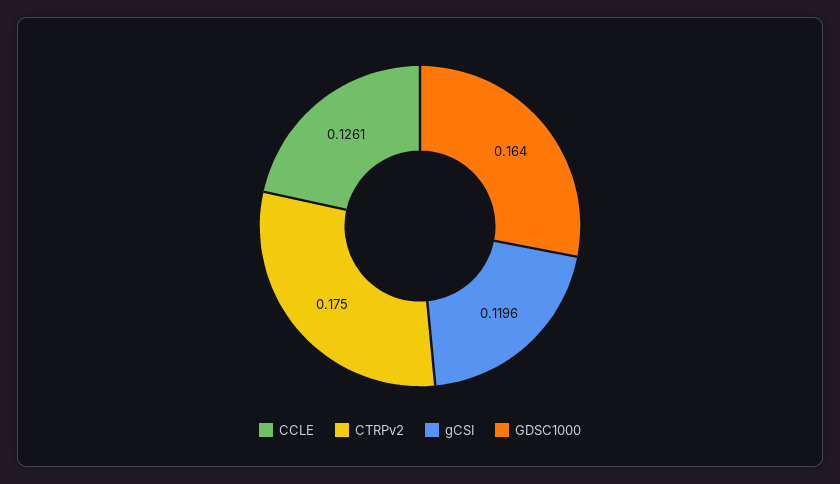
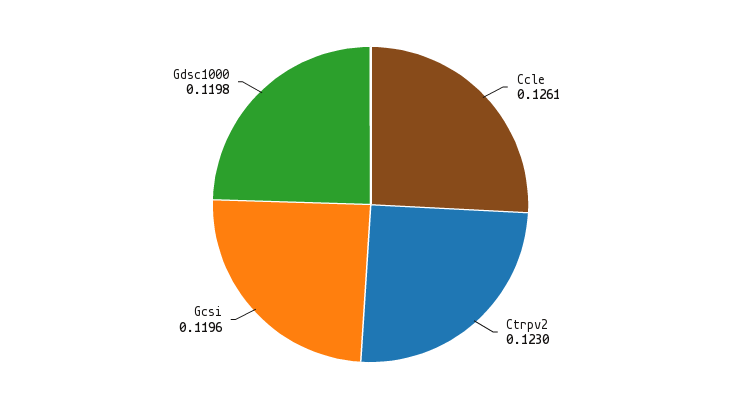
  {
    "CCLE": 0.1261,
-   "CTRPv2": 0.175,
+   "CTRPv2": 0.123,
    "gCSI": 0.1196,
-   "GDSC1000": 0.164
+   "GDSC1000": 0.1198
  }

